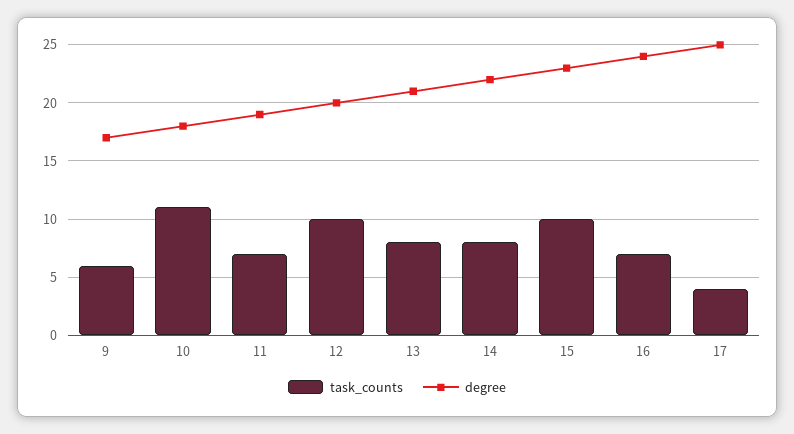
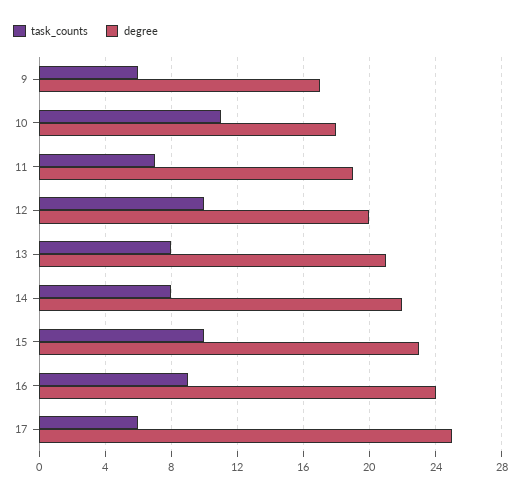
  {
    "task_counts": {
      "9": 6,
      "10": 11,
      "11": 7,
      "12": 10,
      "13": 8,
      "14": 8,
      "15": 10,
-     "16": 7,
+     "16": 9,
-     "17": 4
+     "17": 6
    },
    "degree": {
      "9": 17,
      "10": 18,
      "11": 19,
      "12": 20,
      "13": 21,
      "14": 22,
      "15": 23,
      "16": 24,
      "17": 25
    }
  }

